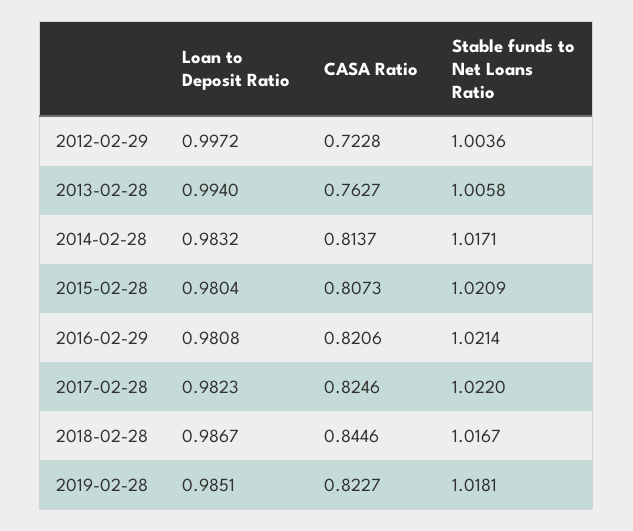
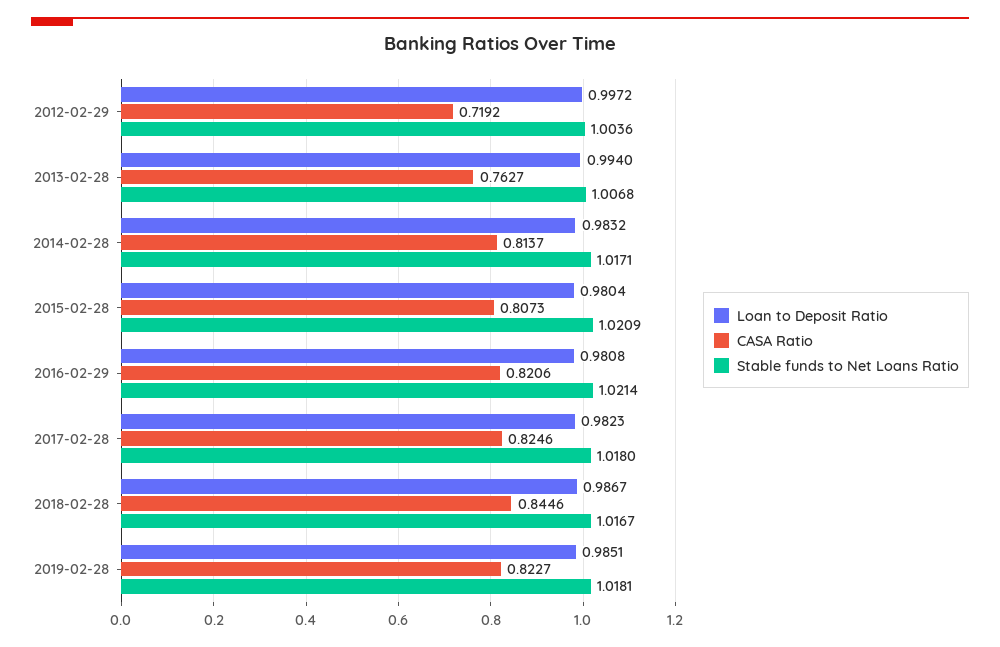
  {
    "Loan to Deposit Ratio": {
      "2012-02-29": 0.9972,
      "2013-02-28": 0.994,
      "2014-02-28": 0.9832,
      "2015-02-28": 0.9804,
      "2016-02-29": 0.9808,
      "2017-02-28": 0.9823,
      "2018-02-28": 0.9867,
      "2019-02-28": 0.9851
    },
    "CASA Ratio": {
-     "2012-02-29": 0.7228,
+     "2012-02-29": 0.7192,
      "2013-02-28": 0.7627,
      "2014-02-28": 0.8137,
      "2015-02-28": 0.8073,
      "2016-02-29": 0.8206,
      "2017-02-28": 0.8246,
      "2018-02-28": 0.8446,
      "2019-02-28": 0.8227
    },
    "Stable funds to Net Loans Ratio": {
      "2012-02-29": 1.0036,
-     "2013-02-28": 1.0058,
+     "2013-02-28": 1.0068,
      "2014-02-28": 1.0171,
      "2015-02-28": 1.0209,
      "2016-02-29": 1.0214,
-     "2017-02-28": 1.022,
+     "2017-02-28": 1.018,
      "2018-02-28": 1.0167,
      "2019-02-28": 1.0181
    }
  }

